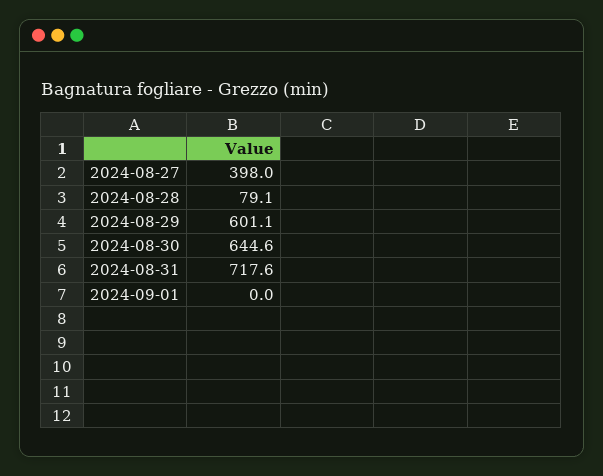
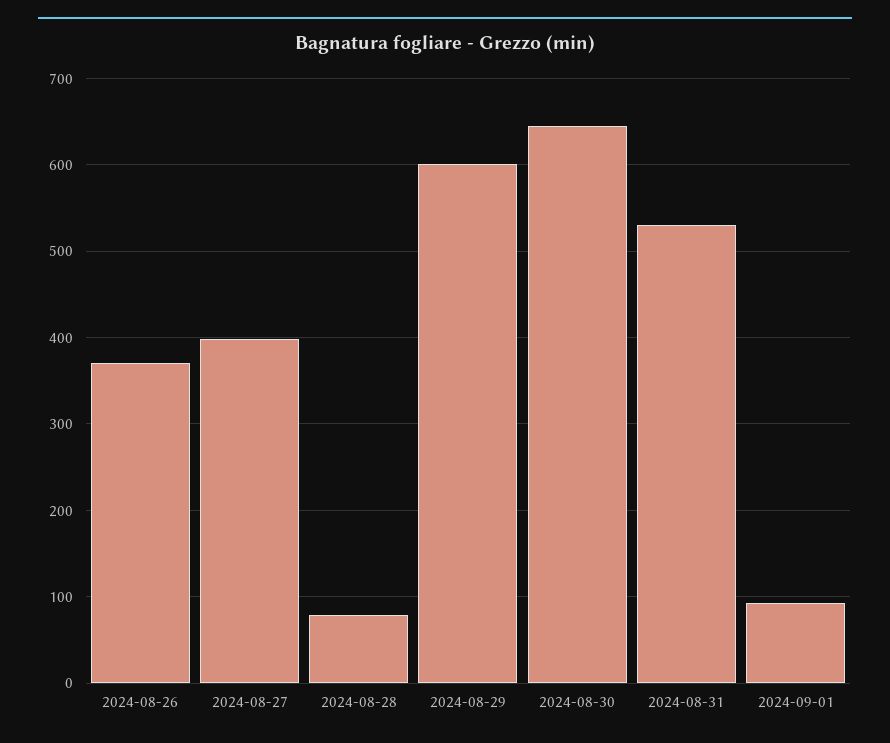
  {
    "2024-08-27": 398,
    "2024-08-28": 79.1,
    "2024-08-29": 601.1,
    "2024-08-30": 644.6,
-   "2024-08-31": 717.6,
+   "2024-08-31": 530,
-   "2024-09-01": 0
+   "2024-09-01": 90,
+   "2024-08-26": 370
  }

